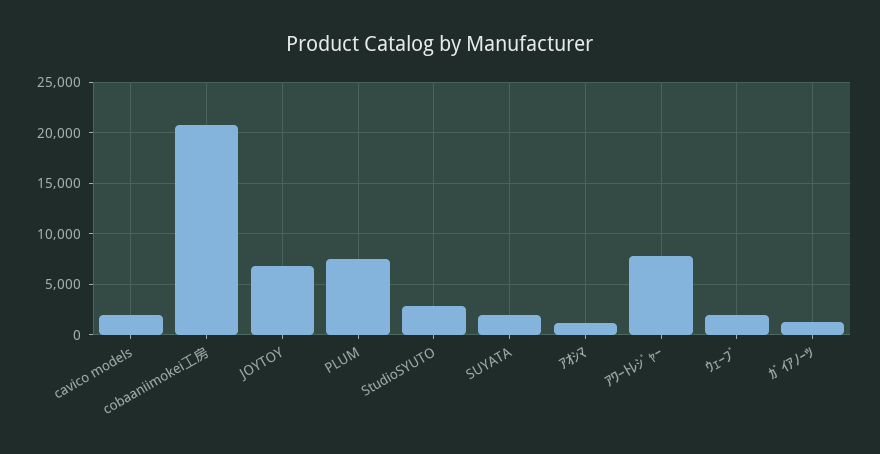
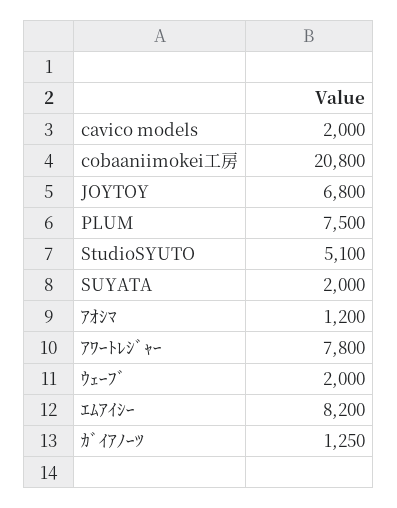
  {
    "cavico models": 2000,
    "cobaaniimokei工房": 20800,
    "JOYTOY": 6800,
    "PLUM": 7500,
-   "StudioSYUTO": 3000,
+   "StudioSYUTO": 5100,
    "SUYATA": 2000,
    "ｱｵｼﾏ": 1200,
    "ｱﾜｰﾄﾚｼﾞｬｰ": 7800,
    "ｳｪｰﾌﾞ": 2000,
-   "ｶﾞｲｱﾉｰﾂ": 1250
+   "ｶﾞｲｱﾉｰﾂ": 1250,
+   "ｴﾑｱｲｼｰ": 8200
  }

